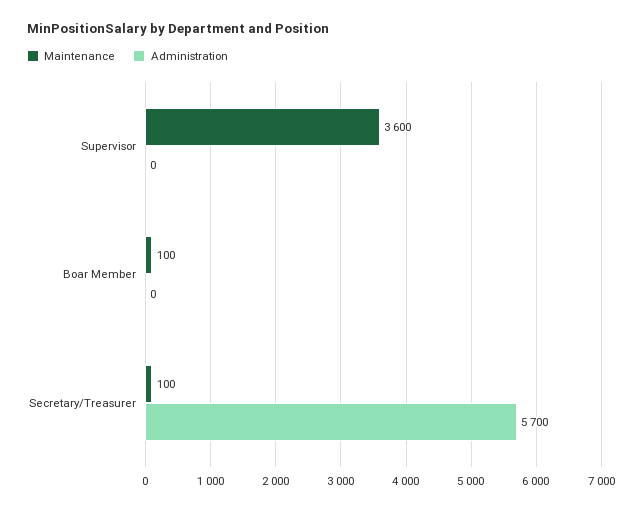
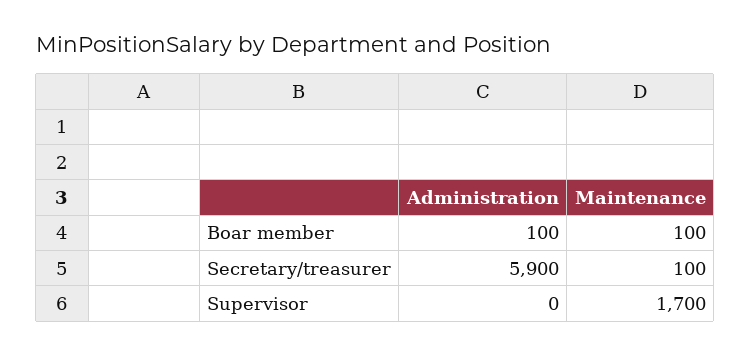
  {
    "Maintenance": {
-     "Supervisor": 3600,
+     "Supervisor": 1700,
      "Boar Member": 100,
      "Secretary/Treasurer": 100
    },
    "Administration": {
      "Supervisor": 0,
-     "Boar Member": 0,
+     "Boar Member": 100,
-     "Secretary/Treasurer": 5700
+     "Secretary/Treasurer": 5900
    }
  }

